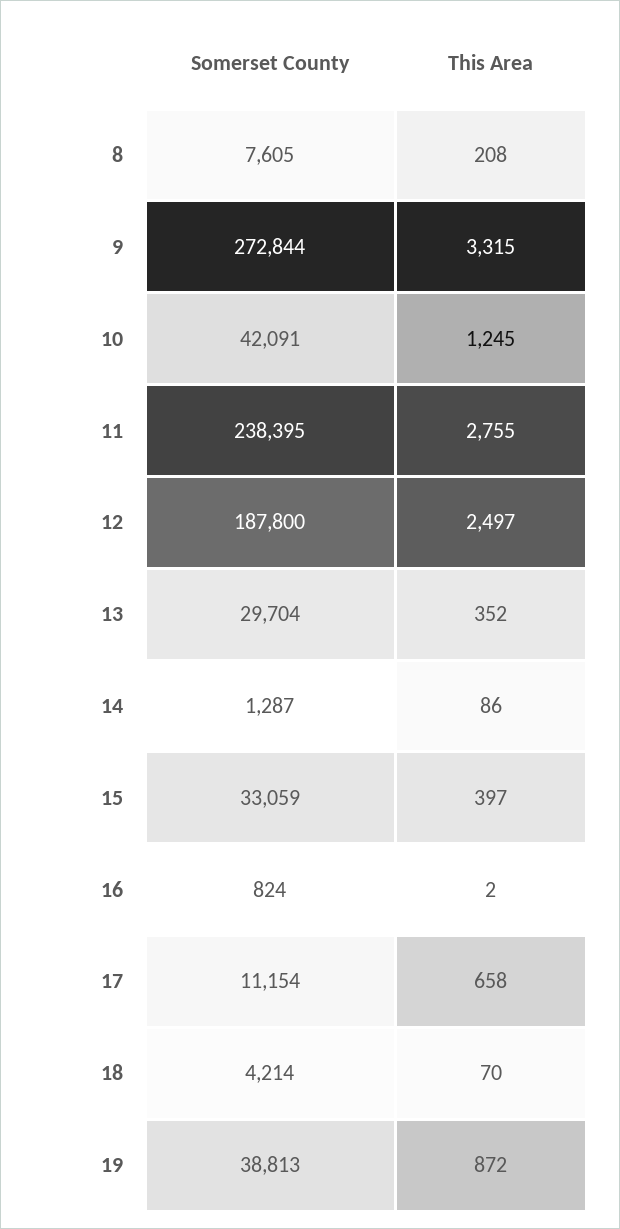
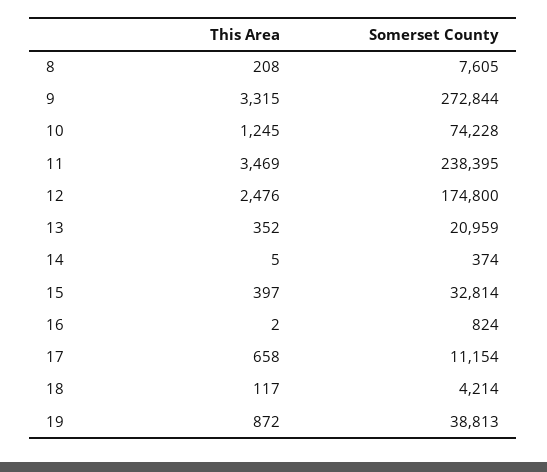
  {
    "Somerset County": {
      "8": 7605,
      "9": 272844,
-     "10": 42091,
+     "10": 74228,
      "11": 238395,
-     "12": 187800,
+     "12": 174800,
-     "13": 29704,
+     "13": 20959,
-     "14": 1287,
+     "14": 374,
-     "15": 33059,
+     "15": 32814,
      "16": 824,
      "17": 11154,
      "18": 4214,
      "19": 38813
    },
    "This Area": {
      "8": 208,
      "9": 3315,
      "10": 1245,
-     "11": 2755,
+     "11": 3469,
-     "12": 2497,
+     "12": 2476,
      "13": 352,
-     "14": 86,
+     "14": 5,
      "15": 397,
      "16": 2,
      "17": 658,
-     "18": 70,
+     "18": 117,
      "19": 872
    }
  }

